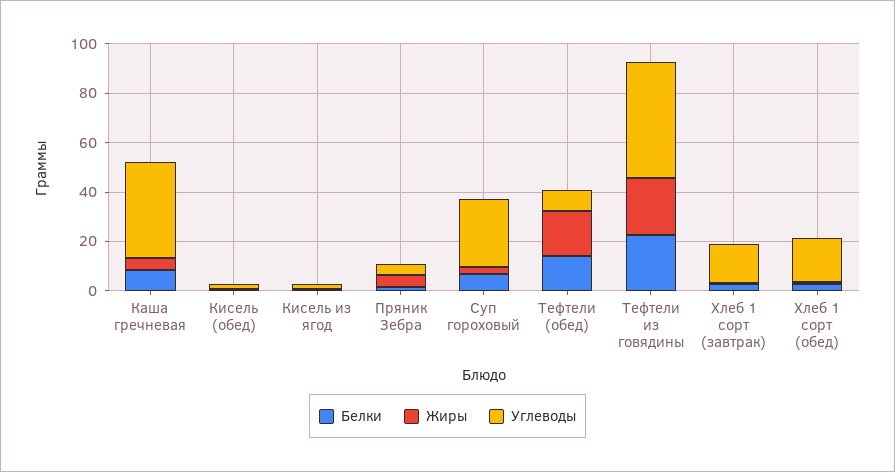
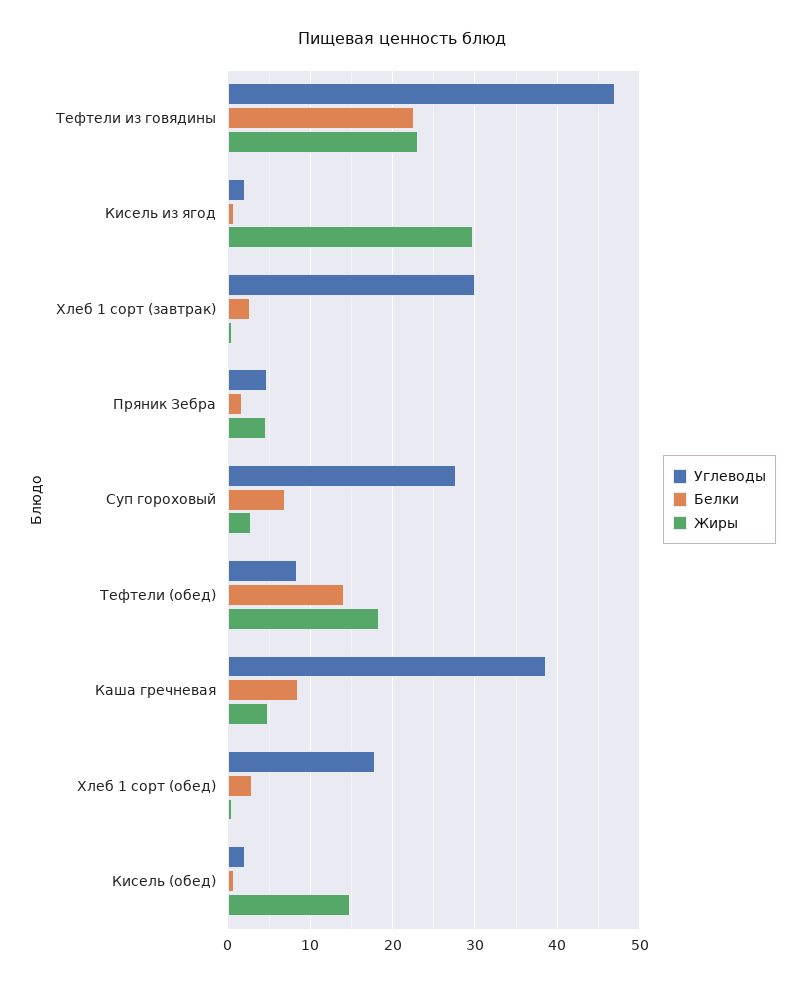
  {
    "Белки": {
      "Каша гречневая": 9,
      "Кисель (обед)": 1,
      "Кисель из ягод": 1,
      "Пряник Зебра": 2,
      "Суп гороховый": 7,
      "Тефтели (обед)": 14,
      "Тефтели из говядины": 23,
      "Хлеб 1 сорт (завтрак)": 3,
      "Хлеб 1 сорт (обед)": 3
    },
    "Жиры": {
      "Каша гречневая": 5,
-     "Кисель (обед)": 0,
+     "Кисель (обед)": 15,
-     "Кисель из ягод": 0,
+     "Кисель из ягод": 30,
      "Пряник Зебра": 5,
      "Суп гороховый": 3,
      "Тефтели (обед)": 18,
      "Тефтели из говядины": 23,
      "Хлеб 1 сорт (завтрак)": 0,
      "Хлеб 1 сорт (обед)": 1
    },
    "Углеводы": {
      "Каша гречневая": 39,
      "Кисель (обед)": 2,
      "Кисель из ягод": 2,
      "Пряник Зебра": 5,
      "Суп гороховый": 28,
      "Тефтели (обед)": 8,
      "Тефтели из говядины": 47,
-     "Хлеб 1 сорт (завтрак)": 15,
+     "Хлеб 1 сорт (завтрак)": 30,
      "Хлеб 1 сорт (обед)": 18
    }
  }

